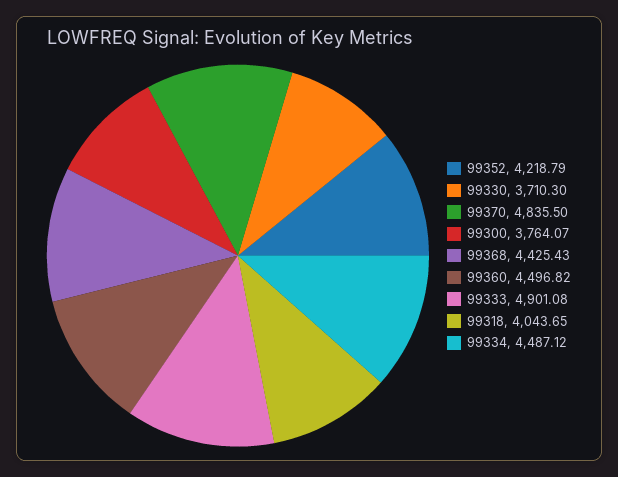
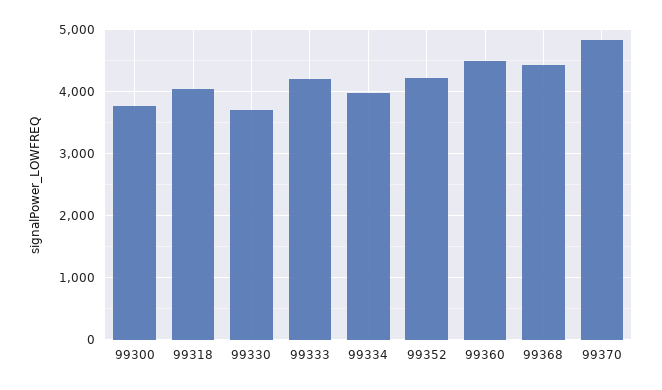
  {
    "99352": 4218.79,
    "99330": 3710.3,
    "99370": 4835.5,
    "99300": 3764.07,
    "99368": 4425.43,
    "99360": 4496.82,
-   "99333": 4901.08,
+   "99333": 4200,
    "99318": 4043.65,
-   "99334": 4487.12
+   "99334": 4000
  }

